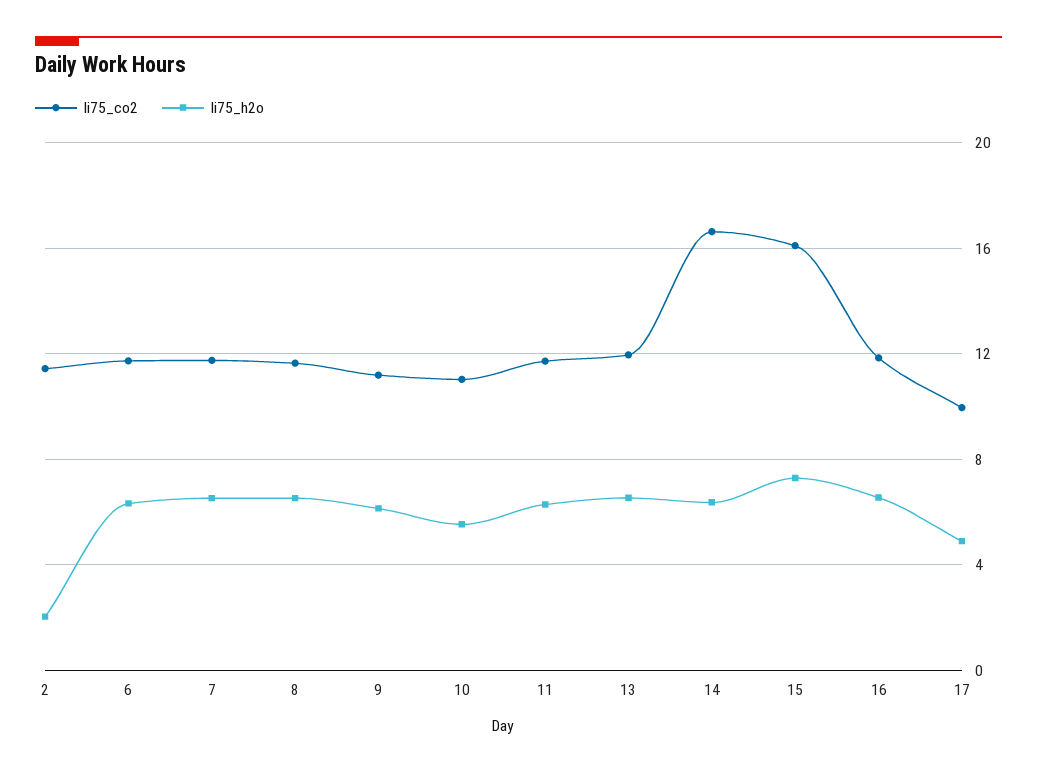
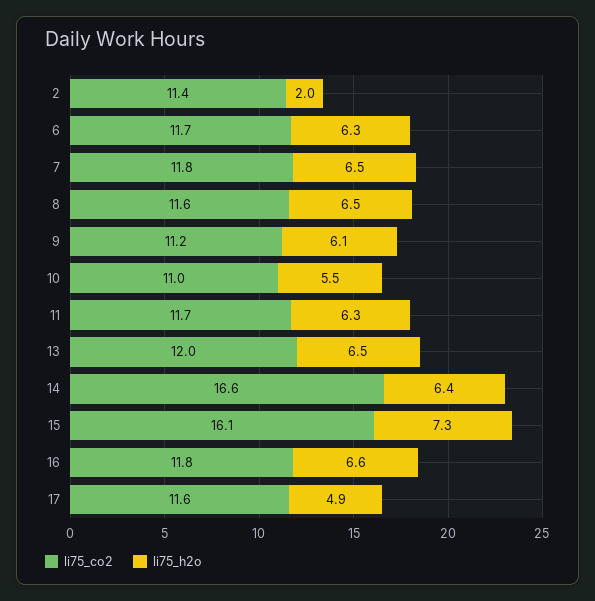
  {
    "li75_co2": {
      "2": 11.4,
      "6": 11.7,
      "7": 11.8,
      "8": 11.6,
      "9": 11.2,
      "10": 11,
      "11": 11.7,
      "13": 12,
      "14": 16.6,
      "15": 16.1,
      "16": 11.8,
-     "17": 10
+     "17": 11.6
    },
    "li75_h2o": {
      "2": 2,
      "6": 6.3,
      "7": 6.5,
      "8": 6.5,
      "9": 6.1,
      "10": 5.5,
      "11": 6.3,
      "13": 6.5,
      "14": 6.4,
      "15": 7.3,
      "16": 6.6,
      "17": 4.9
    }
  }

